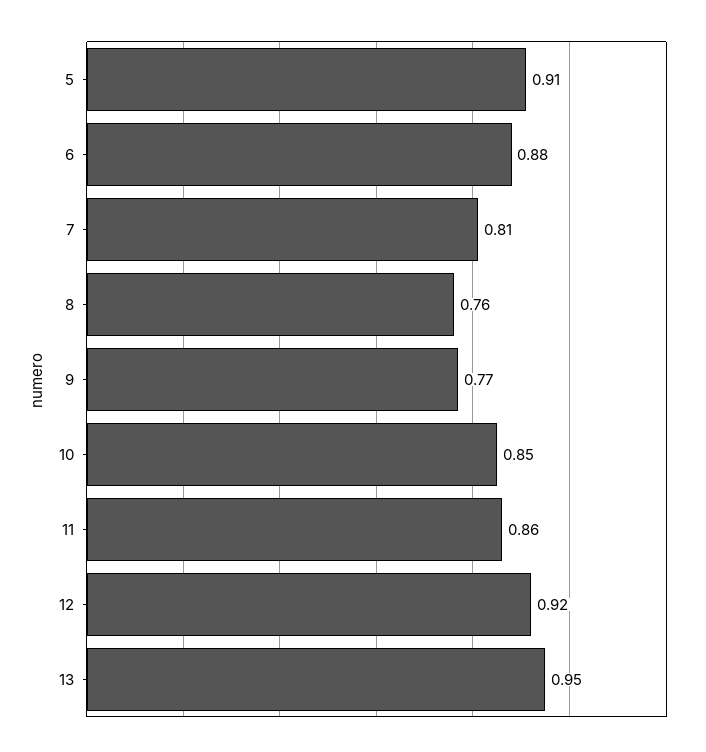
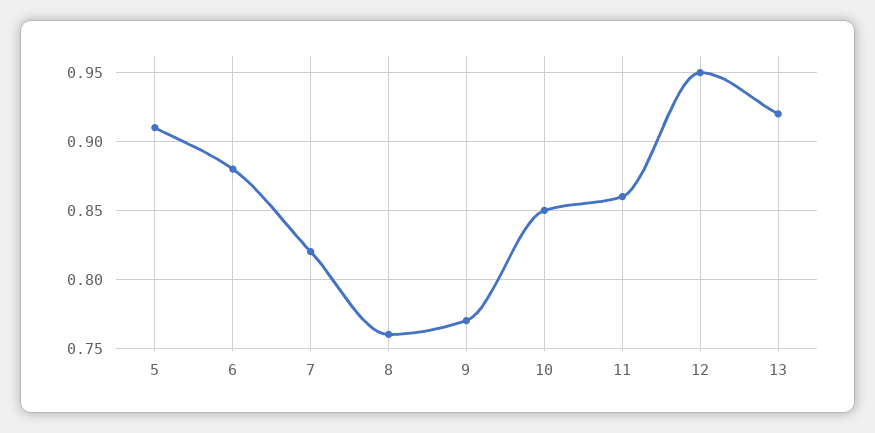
  {
    "5": 0.91,
    "6": 0.88,
-   "7": 0.81,
+   "7": 0.82,
    "8": 0.76,
    "9": 0.77,
    "10": 0.85,
    "11": 0.86,
-   "12": 0.92,
+   "12": 0.95,
-   "13": 0.95
+   "13": 0.92
  }

